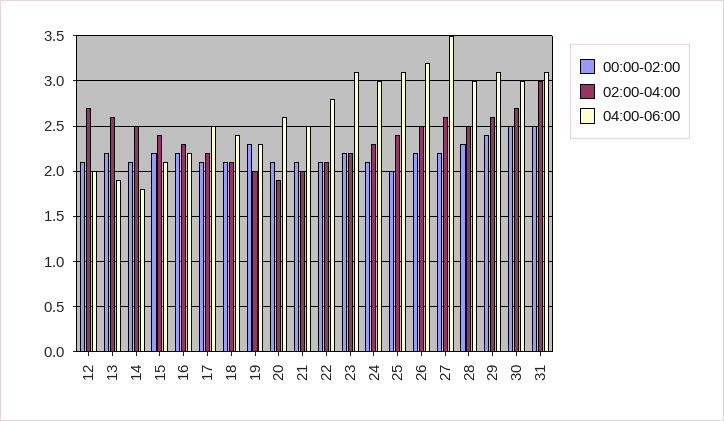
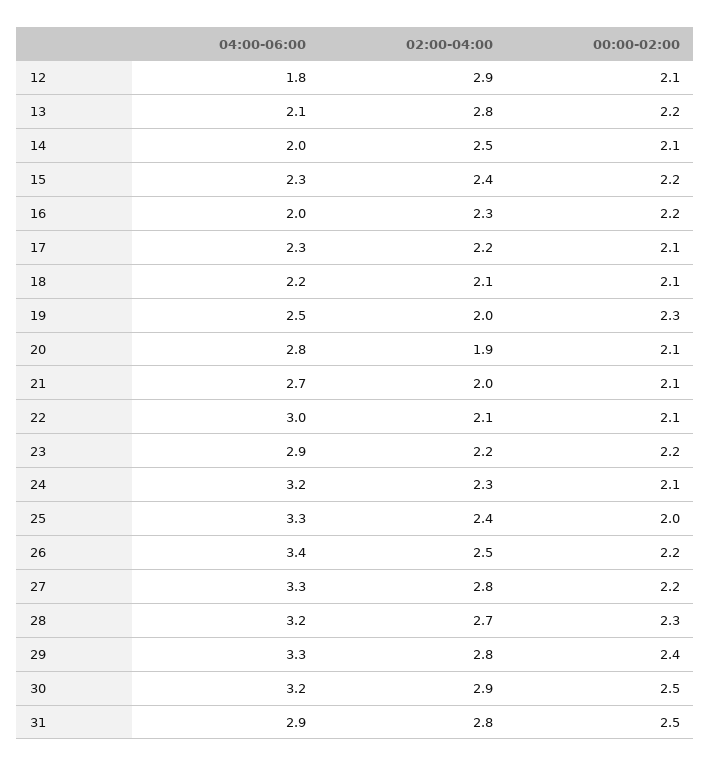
  {
    "00:00-02:00": {
      "12": 2.1,
      "13": 2.2,
      "14": 2.1,
      "15": 2.2,
      "16": 2.2,
      "17": 2.1,
      "18": 2.1,
      "19": 2.3,
      "20": 2.1,
      "21": 2.1,
      "22": 2.1,
      "23": 2.2,
      "24": 2.1,
      "25": 2,
      "26": 2.2,
      "27": 2.2,
      "28": 2.3,
      "29": 2.4,
      "30": 2.5,
      "31": 2.5
    },
    "02:00-04:00": {
-     "12": 2.7,
+     "12": 2.9,
-     "13": 2.6,
+     "13": 2.8,
      "14": 2.5,
      "15": 2.4,
      "16": 2.3,
      "17": 2.2,
      "18": 2.1,
      "19": 2,
      "20": 1.9,
      "21": 2,
      "22": 2.1,
      "23": 2.2,
      "24": 2.3,
      "25": 2.4,
      "26": 2.5,
-     "27": 2.6,
+     "27": 2.8,
-     "28": 2.5,
+     "28": 2.7,
-     "29": 2.6,
+     "29": 2.8,
-     "30": 2.7,
+     "30": 2.9,
-     "31": 3
+     "31": 2.8
    },
    "04:00-06:00": {
-     "12": 2,
+     "12": 1.8,
-     "13": 1.9,
+     "13": 2.1,
-     "14": 1.8,
+     "14": 2,
-     "15": 2.1,
+     "15": 2.3,
-     "16": 2.2,
+     "16": 2,
-     "17": 2.5,
+     "17": 2.3,
-     "18": 2.4,
+     "18": 2.2,
-     "19": 2.3,
+     "19": 2.5,
-     "20": 2.6,
+     "20": 2.8,
-     "21": 2.5,
+     "21": 2.7,
-     "22": 2.8,
+     "22": 3,
-     "23": 3.1,
+     "23": 2.9,
-     "24": 3,
+     "24": 3.2,
-     "25": 3.1,
+     "25": 3.3,
-     "26": 3.2,
+     "26": 3.4,
-     "27": 3.5,
+     "27": 3.3,
-     "28": 3,
+     "28": 3.2,
-     "29": 3.1,
+     "29": 3.3,
-     "30": 3,
+     "30": 3.2,
-     "31": 3.1
+     "31": 2.9
    }
  }

